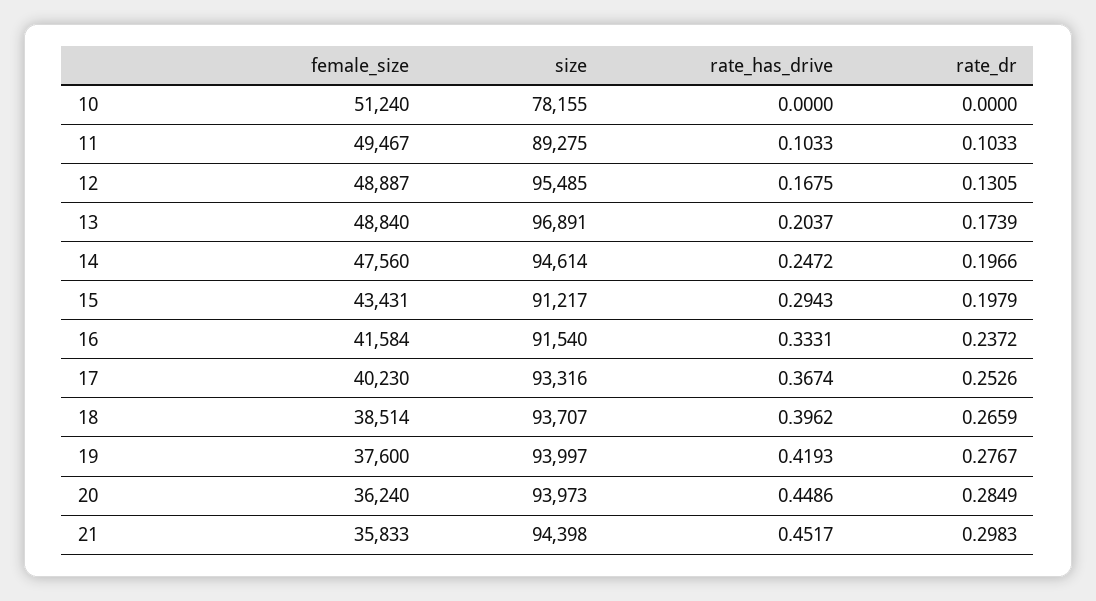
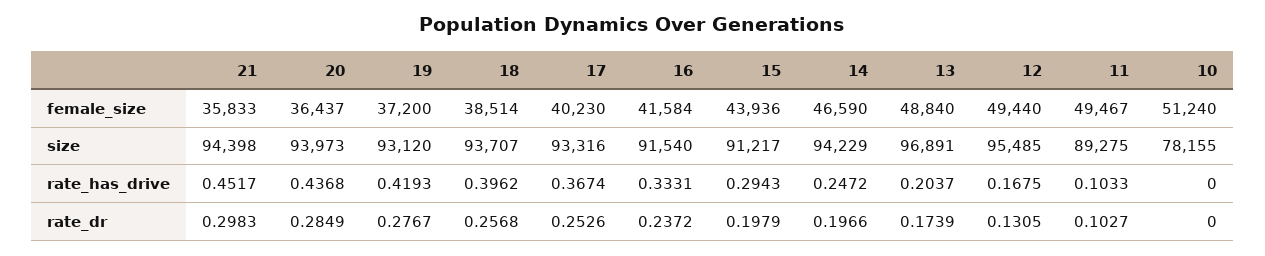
  {
    "female_size": {
      "10": 51240,
      "11": 49467,
-     "12": 48887,
+     "12": 49440,
      "13": 48840,
-     "14": 47560,
+     "14": 46590,
-     "15": 43431,
+     "15": 43936,
      "16": 41584,
      "17": 40230,
      "18": 38514,
-     "19": 37600,
+     "19": 37200,
-     "20": 36240,
+     "20": 36437,
      "21": 35833
    },
    "size": {
      "10": 78155,
      "11": 89275,
      "12": 95485,
      "13": 96891,
-     "14": 94614,
+     "14": 94229,
      "15": 91217,
      "16": 91540,
      "17": 93316,
      "18": 93707,
-     "19": 93997,
+     "19": 93120,
      "20": 93973,
      "21": 94398
    },
    "rate_has_drive": {
      "10": 0,
      "11": 0.1033,
      "12": 0.1675,
      "13": 0.2037,
      "14": 0.2472,
      "15": 0.2943,
      "16": 0.3331,
      "17": 0.3674,
      "18": 0.3962,
      "19": 0.4193,
-     "20": 0.4486,
+     "20": 0.4368,
      "21": 0.4517
    },
    "rate_dr": {
      "10": 0,
-     "11": 0.1033,
+     "11": 0.1027,
      "12": 0.1305,
      "13": 0.1739,
      "14": 0.1966,
      "15": 0.1979,
      "16": 0.2372,
      "17": 0.2526,
-     "18": 0.2659,
+     "18": 0.2568,
      "19": 0.2767,
      "20": 0.2849,
      "21": 0.2983
    }
  }

